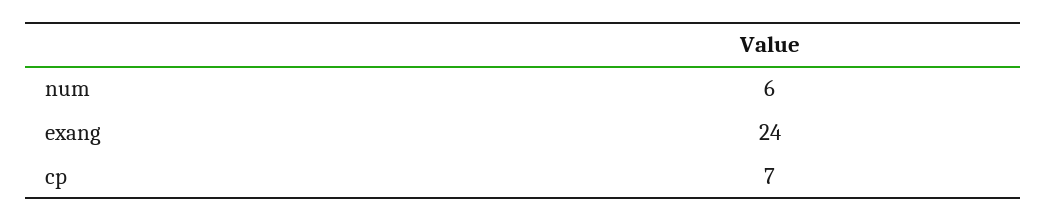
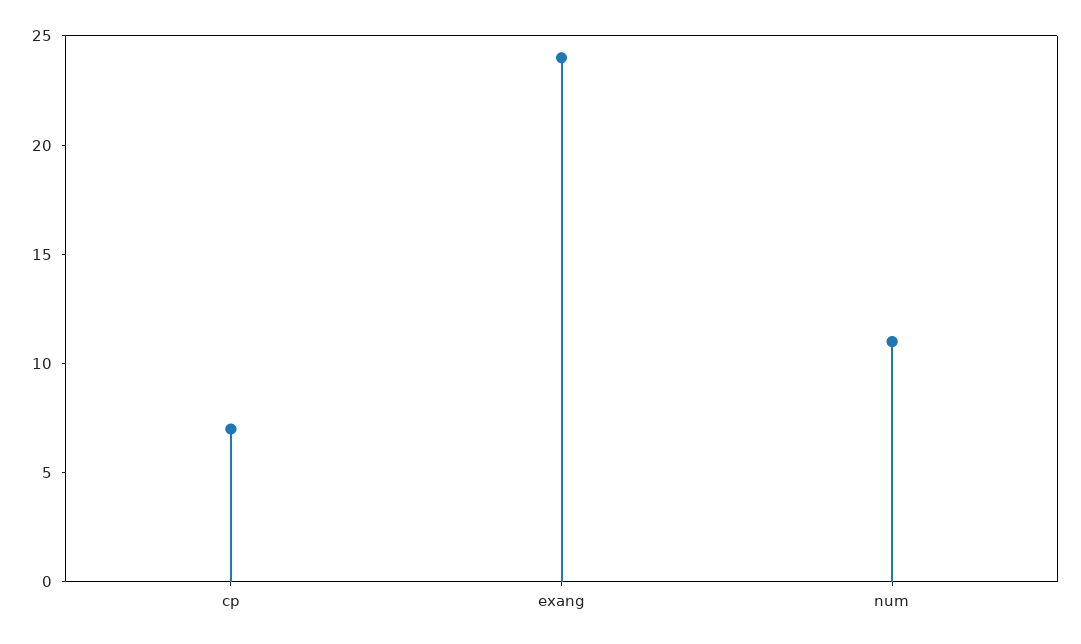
  {
-   "num": 6,
+   "num": 11,
    "exang": 24,
    "cp": 7
  }

